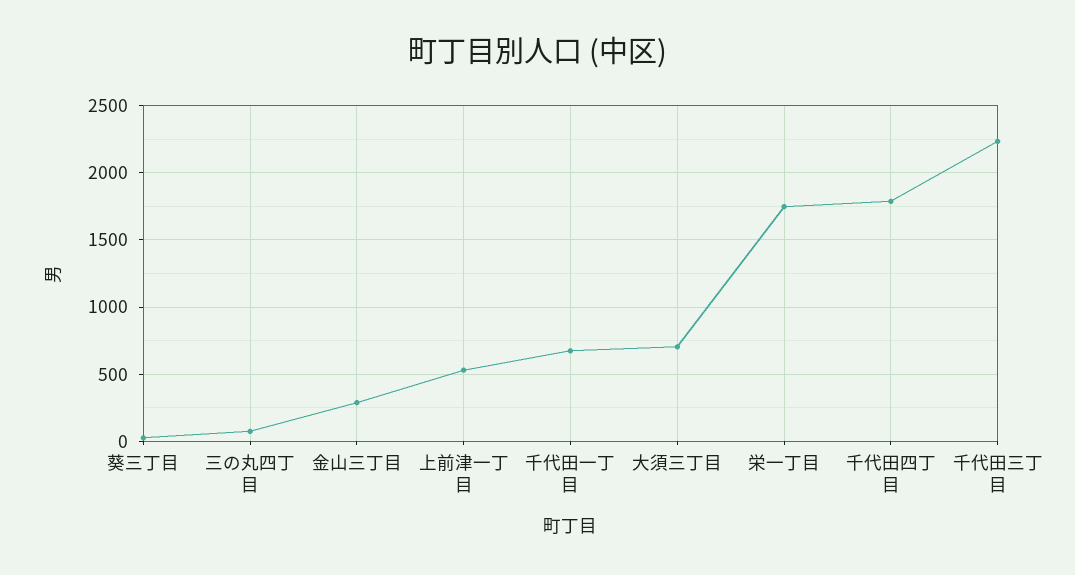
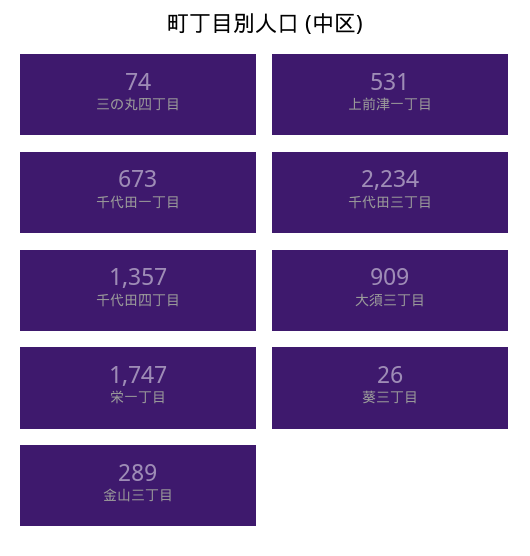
  {
    "葵三丁目": 26,
    "三の丸四丁目": 74,
    "金山三丁目": 289,
    "上前津一丁目": 531,
    "千代田一丁目": 673,
-   "大須三丁目": 700,
+   "大須三丁目": 909,
    "栄一丁目": 1747,
-   "千代田四丁目": 1800,
+   "千代田四丁目": 1357,
    "千代田三丁目": 2234
  }

